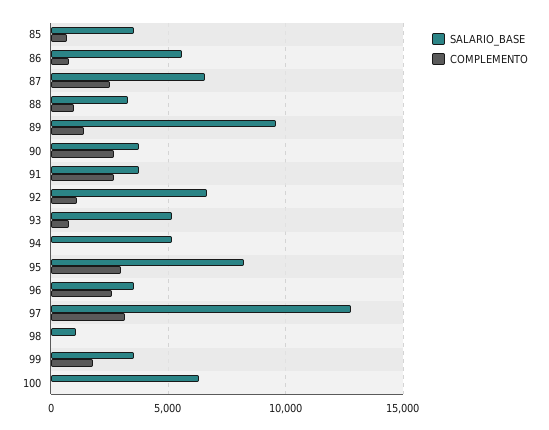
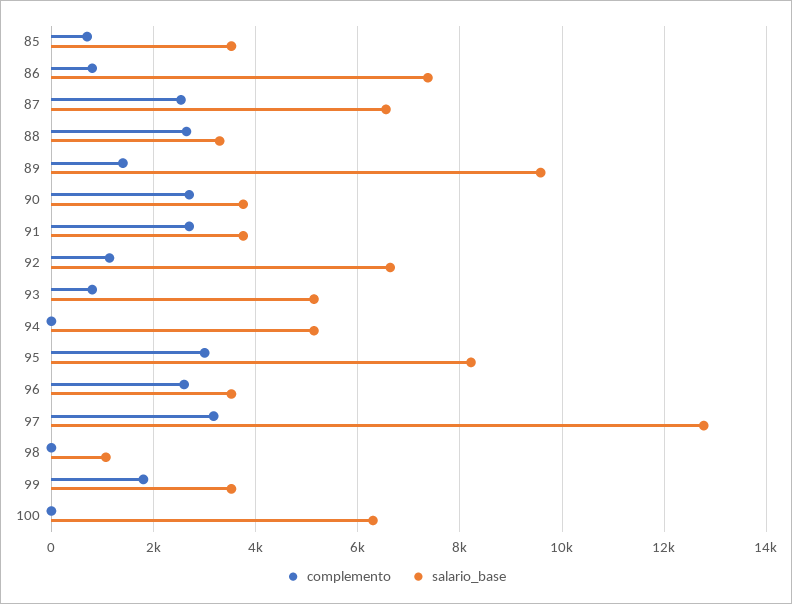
  {
    "SALARIO_BASE": {
      "85": 3600,
-     "86": 5500,
+     "86": 7400,
      "87": 6600,
      "88": 3200,
      "89": 9600,
      "90": 3800,
      "91": 3800,
      "92": 6600,
      "93": 5200,
      "94": 5200,
      "95": 8200,
      "96": 3600,
      "97": 12800,
      "98": 1000,
      "99": 3600,
      "100": 6200
    },
    "COMPLEMENTO": {
      "85": 800,
      "86": 800,
      "87": 2600,
-     "88": 1000,
+     "88": 2600,
      "89": 1400,
      "90": 2800,
      "91": 2800,
      "92": 1200,
      "93": 800,
      "94": 0,
      "95": 3000,
      "96": 2600,
      "97": 3200,
      "98": 0,
      "99": 1800,
      "100": 0
    }
  }

